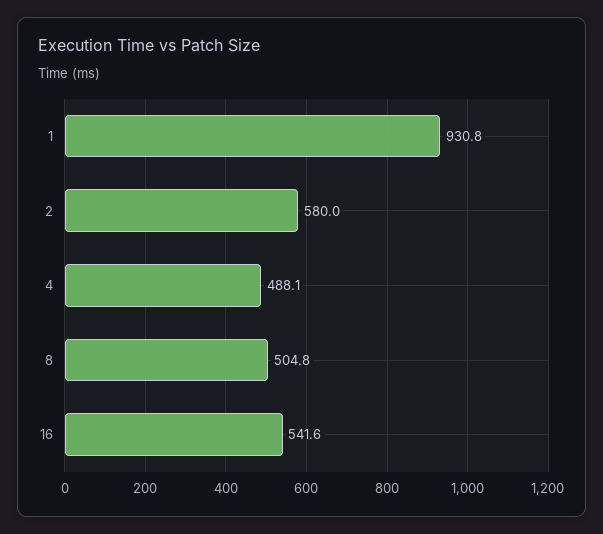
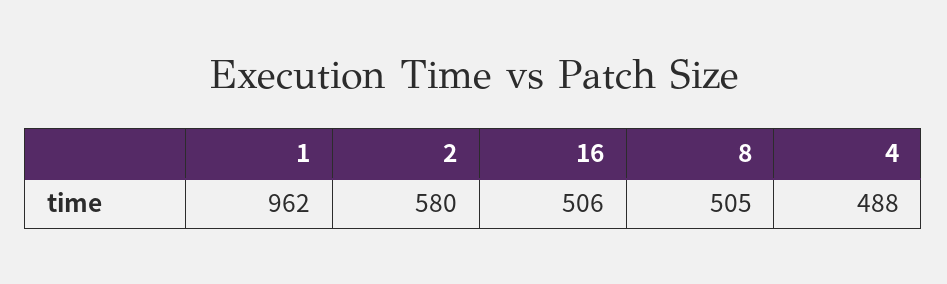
  {
-   "1": 930.8,
+   "1": 962,
    "2": 580,
    "4": 488.1,
    "8": 504.8,
-   "16": 541.6
+   "16": 506
  }

